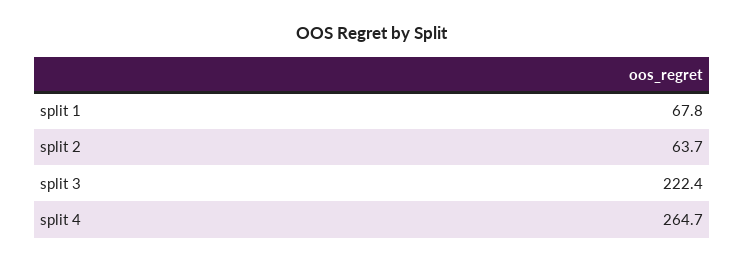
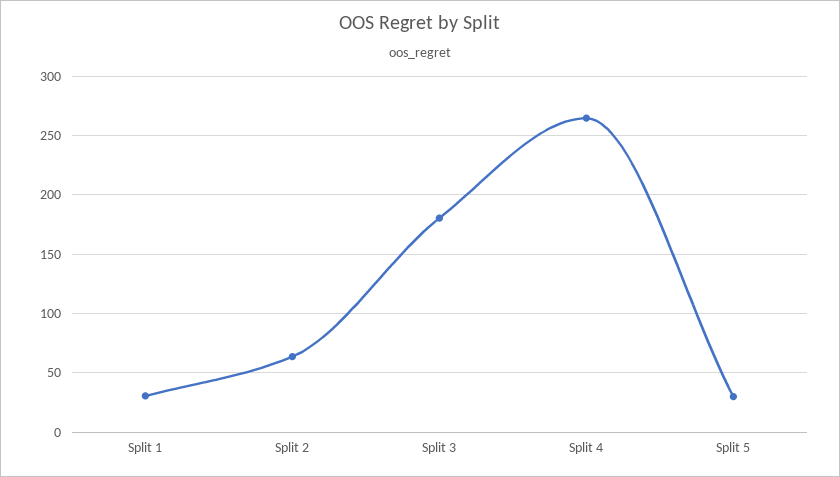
  {
-   "split 1": 67.8,
+   "split 1": 30,
    "split 2": 63.7,
-   "split 3": 222.4,
+   "split 3": 180,
-   "split 4": 264.7
+   "split 4": 264.7,
+   "Split 5": 30
  }

